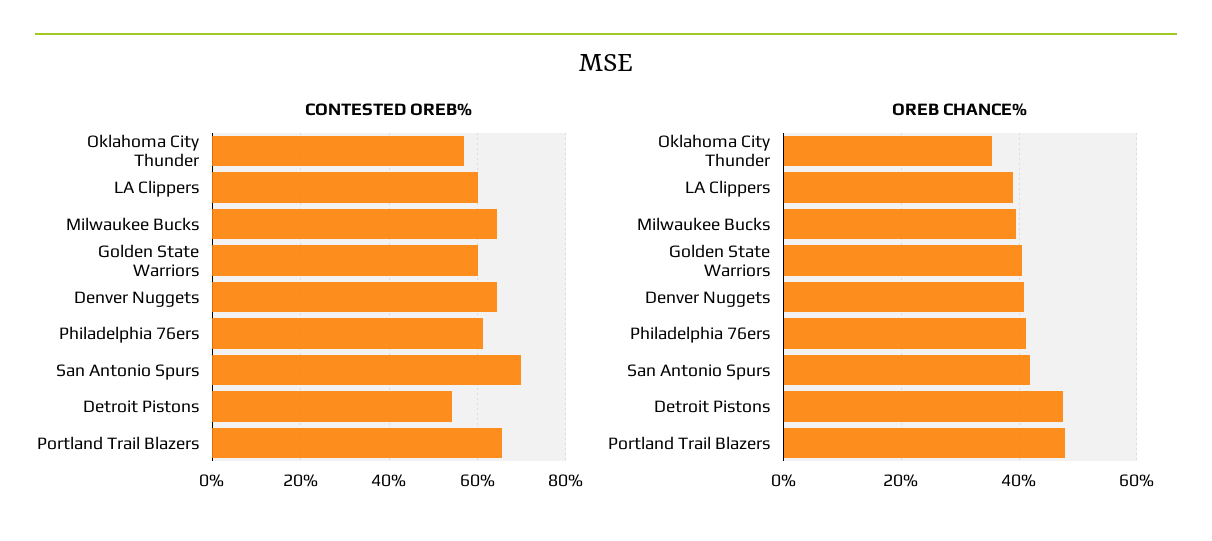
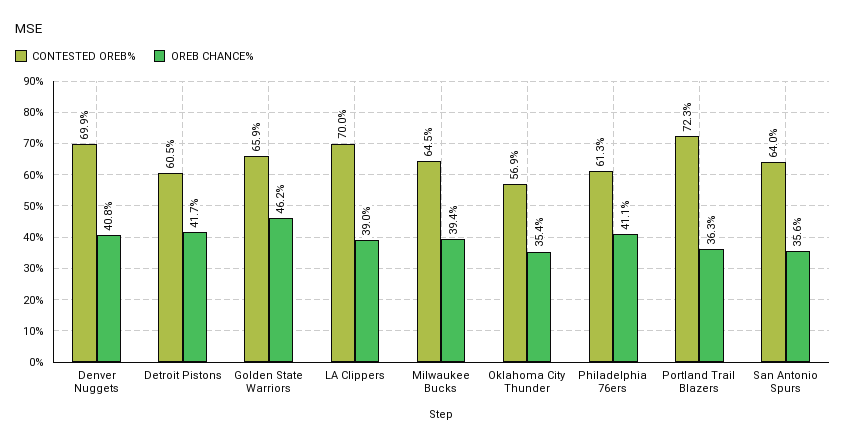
  {
    "CONTESTED OREB%": {
      "Oklahoma City Thunder": 56.9,
-     "LA Clippers": 60,
+     "LA Clippers": 70,
      "Milwaukee Bucks": 64.5,
-     "Golden State Warriors": 60,
+     "Golden State Warriors": 65.9,
-     "Denver Nuggets": 64,
+     "Denver Nuggets": 69.9,
      "Philadelphia 76ers": 61.3,
-     "San Antonio Spurs": 70,
+     "San Antonio Spurs": 64,
-     "Detroit Pistons": 54,
+     "Detroit Pistons": 60.5,
-     "Portland Trail Blazers": 66
+     "Portland Trail Blazers": 72.3
    },
    "OREB CHANCE%": {
      "Oklahoma City Thunder": 35.4,
      "LA Clippers": 39,
      "Milwaukee Bucks": 39.4,
-     "Golden State Warriors": 40,
+     "Golden State Warriors": 46.2,
      "Denver Nuggets": 40.8,
      "Philadelphia 76ers": 41.1,
-     "San Antonio Spurs": 42,
+     "San Antonio Spurs": 35.6,
-     "Detroit Pistons": 48,
+     "Detroit Pistons": 41.7,
-     "Portland Trail Blazers": 48
+     "Portland Trail Blazers": 36.3
    }
  }

